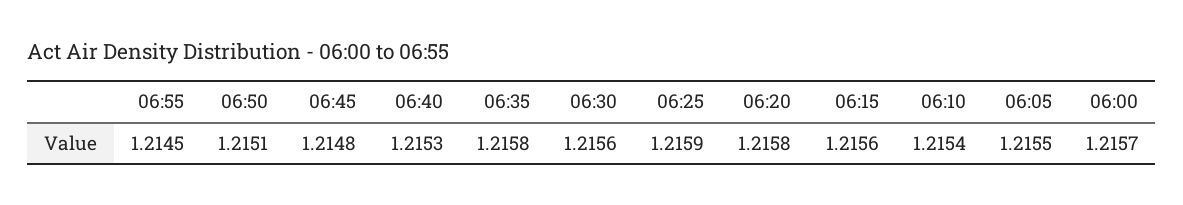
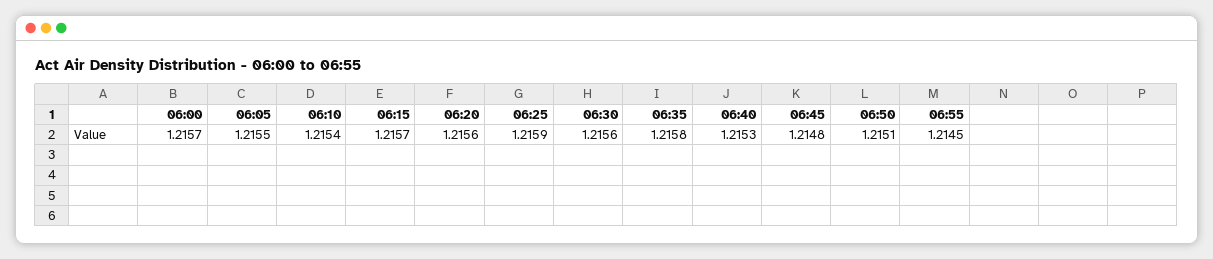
  {
    "06:55": 1.2145,
    "06:50": 1.2151,
    "06:45": 1.2148,
    "06:40": 1.2153,
    "06:35": 1.2158,
    "06:30": 1.2156,
    "06:25": 1.2159,
-   "06:20": 1.2158,
+   "06:20": 1.2156,
-   "06:15": 1.2156,
+   "06:15": 1.2157,
    "06:10": 1.2154,
    "06:05": 1.2155,
    "06:00": 1.2157
  }

